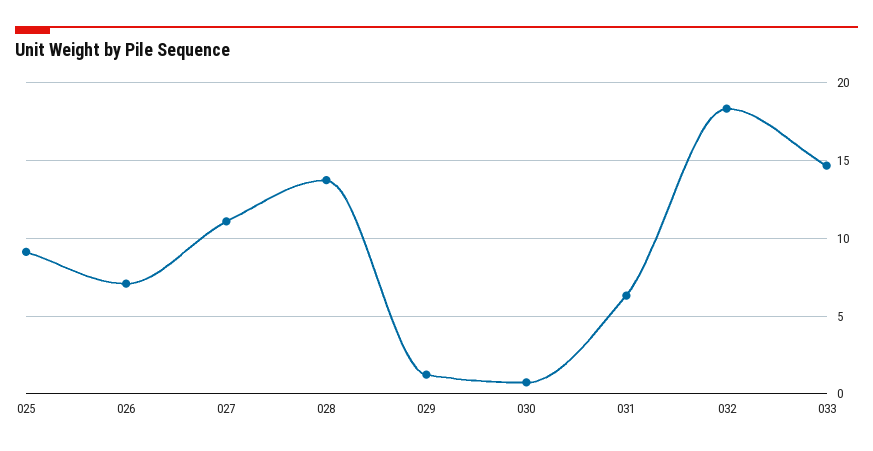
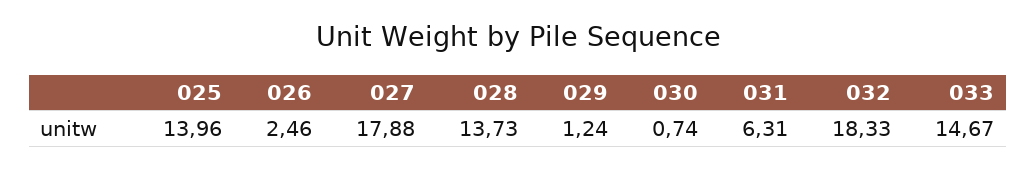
  {
-   "025": 9,
+   "025": 13.96,
-   "026": 7,
+   "026": 2.46,
-   "027": 11,
+   "027": 17.88,
    "028": 13.73,
    "029": 1.24,
    "030": 0.74,
    "031": 6.31,
    "032": 18.33,
    "033": 14.67
  }

